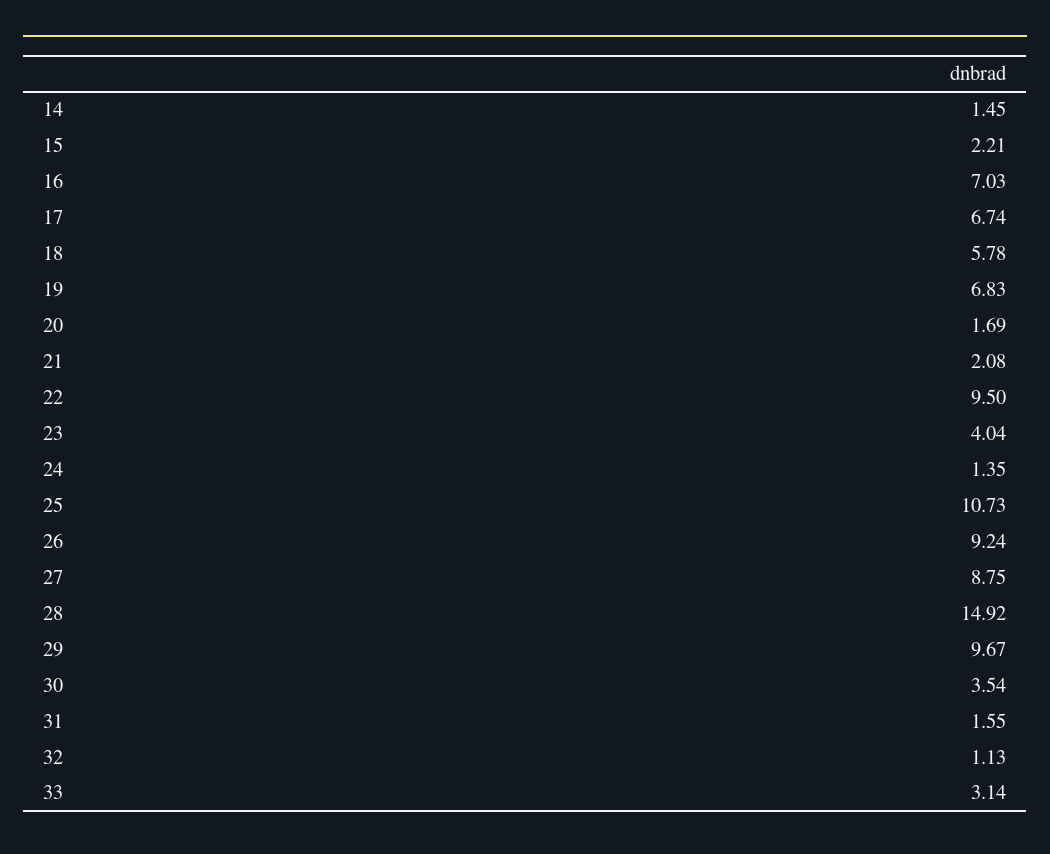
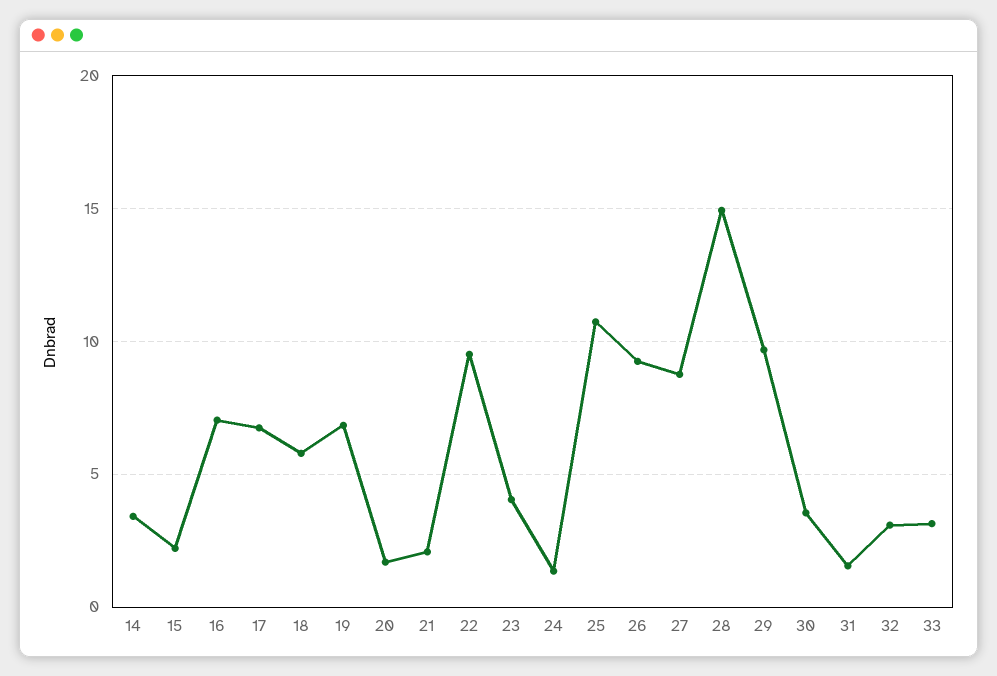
  {
-   "14": 1.45,
+   "14": 3.5,
    "15": 2.21,
    "16": 7.03,
    "17": 6.74,
    "18": 5.78,
    "19": 6.83,
    "20": 1.69,
    "21": 2.08,
    "22": 9.5,
    "23": 4.04,
    "24": 1.35,
    "25": 10.73,
    "26": 9.24,
    "27": 8.75,
    "28": 14.92,
    "29": 9.67,
    "30": 3.54,
    "31": 1.55,
-   "32": 1.13,
+   "32": 3,
    "33": 3.14
  }

